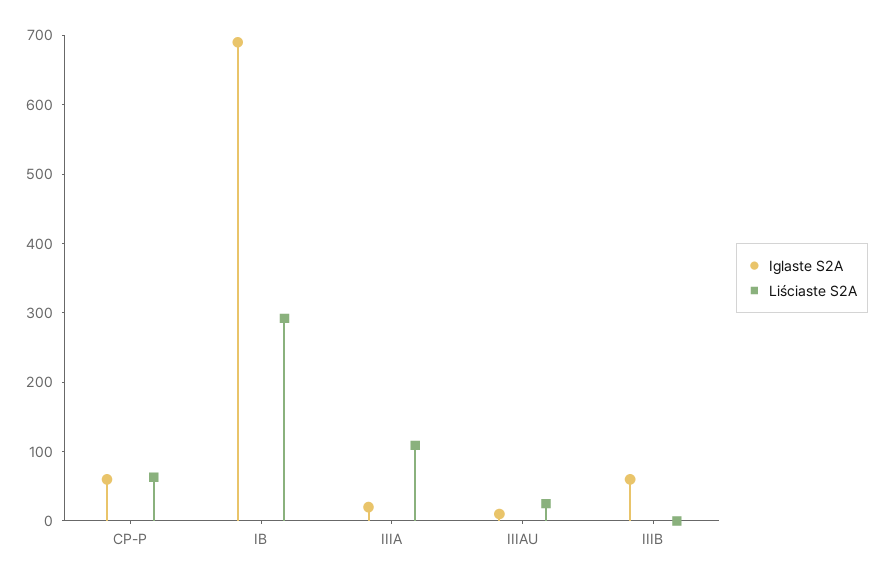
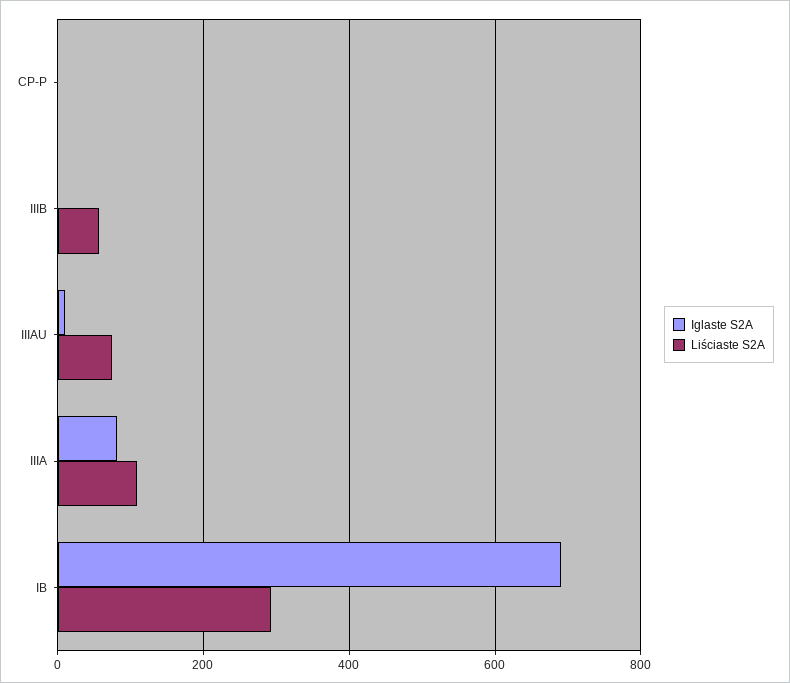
  {
    "Iglaste S2A": {
-     "CP-P": 60,
+     "CP-P": 0,
      "IB": 700,
-     "IIIA": 20,
+     "IIIA": 80,
      "IIIAU": 20,
-     "IIIB": 60
+     "IIIB": 0
    },
    "Liściaste S2A": {
-     "CP-P": 60,
+     "CP-P": 0,
      "IB": 300,
      "IIIA": 100,
-     "IIIAU": 20,
+     "IIIAU": 80,
-     "IIIB": 0
+     "IIIB": 60
    }
  }

